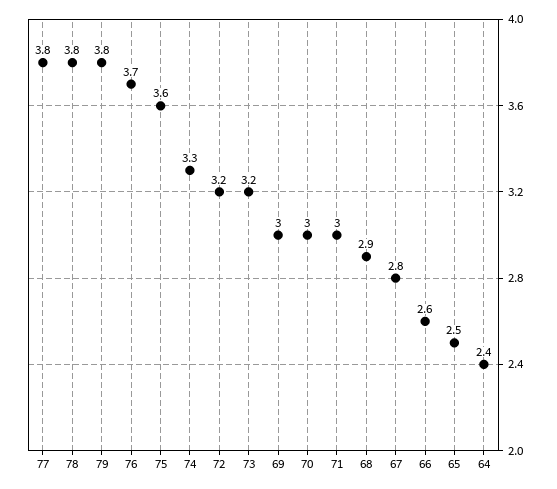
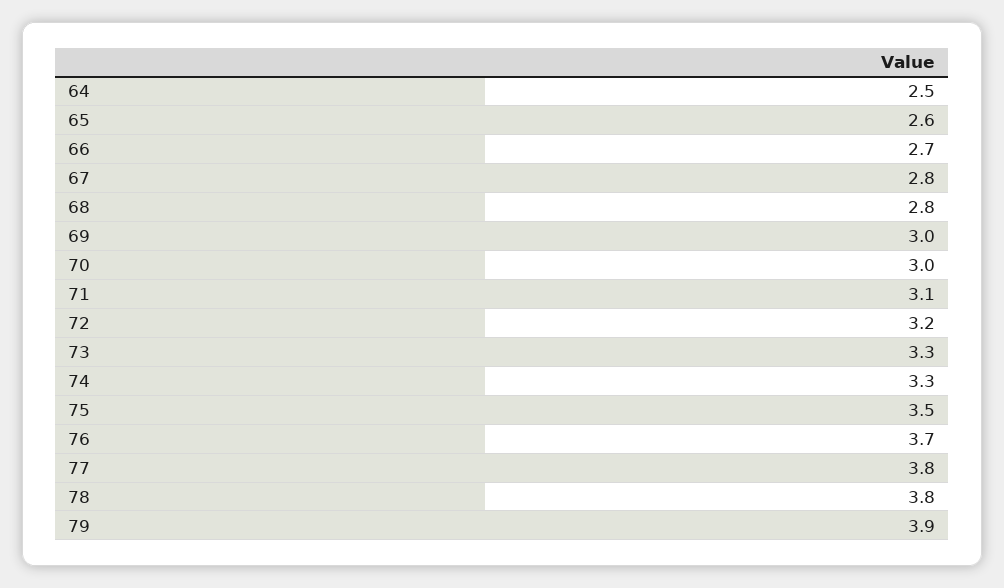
  {
    "77": 3.8,
    "78": 3.8,
-   "79": 3.8,
+   "79": 3.9,
    "76": 3.7,
-   "75": 3.6,
+   "75": 3.5,
    "74": 3.3,
    "72": 3.2,
-   "73": 3.2,
+   "73": 3.3,
    "69": 3,
    "70": 3,
-   "71": 3,
+   "71": 3.1,
-   "68": 2.9,
+   "68": 2.8,
    "67": 2.8,
-   "66": 2.6,
+   "66": 2.7,
-   "65": 2.5,
+   "65": 2.6,
-   "64": 2.4
+   "64": 2.5
  }

